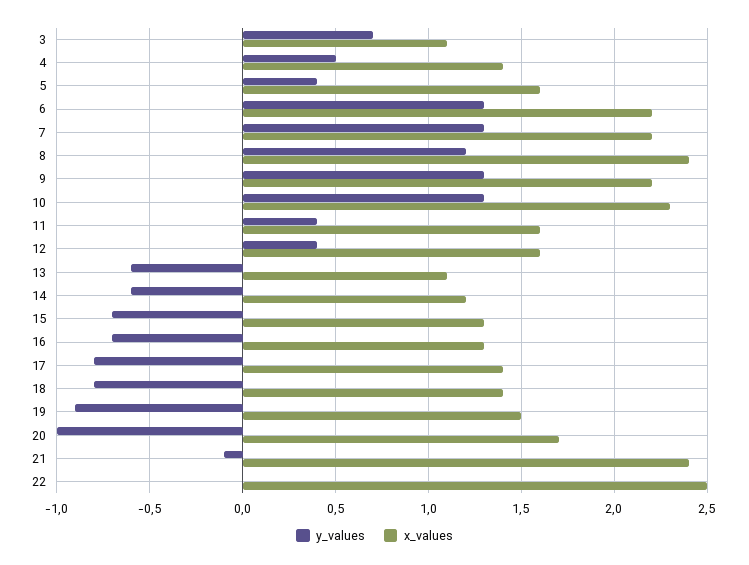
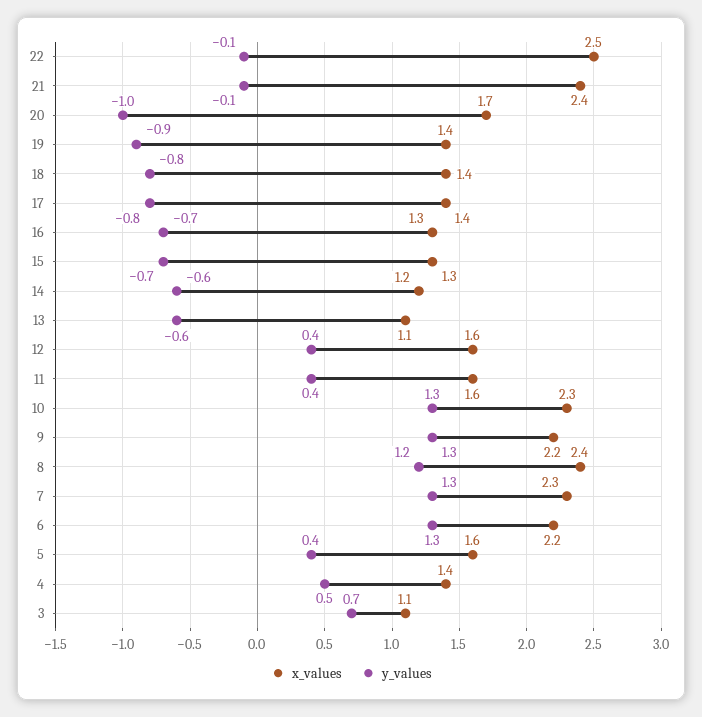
  {
    "y_values": {
      "3": 0.7,
      "4": 0.5,
      "5": 0.4,
      "6": 1.3,
      "7": 1.3,
      "8": 1.2,
      "9": 1.3,
      "10": 1.3,
      "11": 0.4,
      "12": 0.4,
      "13": -0.6,
      "14": -0.6,
      "15": -0.7,
      "16": -0.7,
      "17": -0.8,
      "18": -0.8,
      "19": -0.9,
      "20": -1,
      "21": -0.1,
-     "22": 0
+     "22": -0.1
    },
    "x_values": {
      "3": 1.1,
      "4": 1.4,
      "5": 1.6,
      "6": 2.2,
-     "7": 2.2,
+     "7": 2.3,
      "8": 2.4,
      "9": 2.2,
      "10": 2.3,
      "11": 1.6,
      "12": 1.6,
      "13": 1.1,
      "14": 1.2,
      "15": 1.3,
      "16": 1.3,
      "17": 1.4,
      "18": 1.4,
-     "19": 1.5,
+     "19": 1.4,
      "20": 1.7,
      "21": 2.4,
      "22": 2.5
    }
  }

